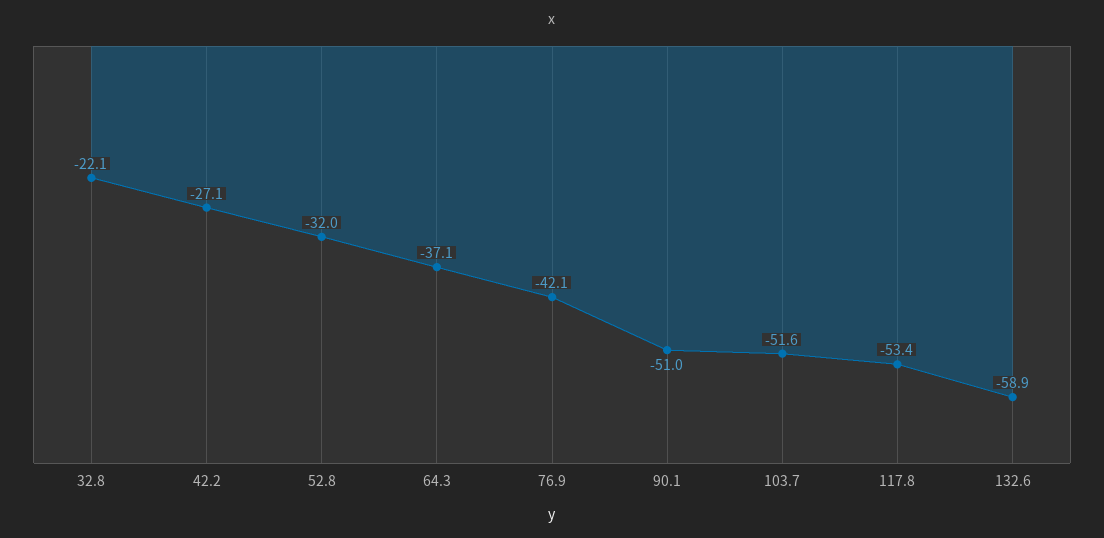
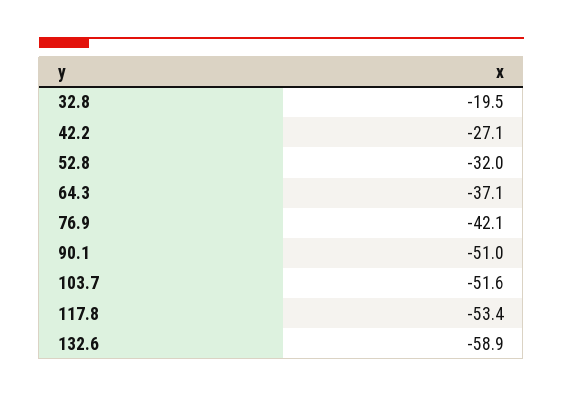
  {
-   "32.8": -22.1,
+   "32.8": -19.5,
    "42.2": -27.1,
    "52.8": -32,
    "64.3": -37.1,
    "76.9": -42.1,
    "90.1": -51,
    "103.7": -51.6,
    "117.8": -53.4,
    "132.6": -58.9
  }

